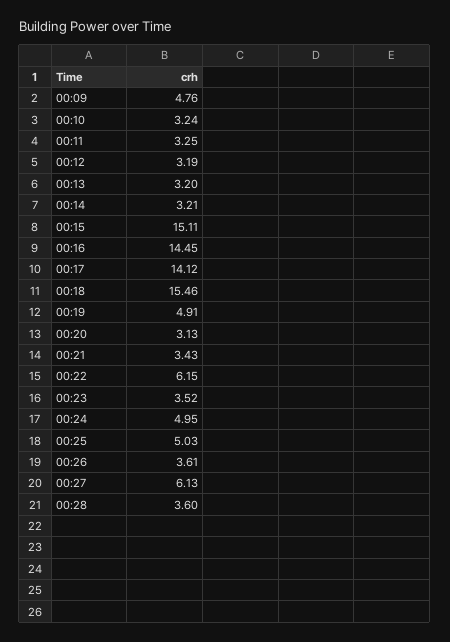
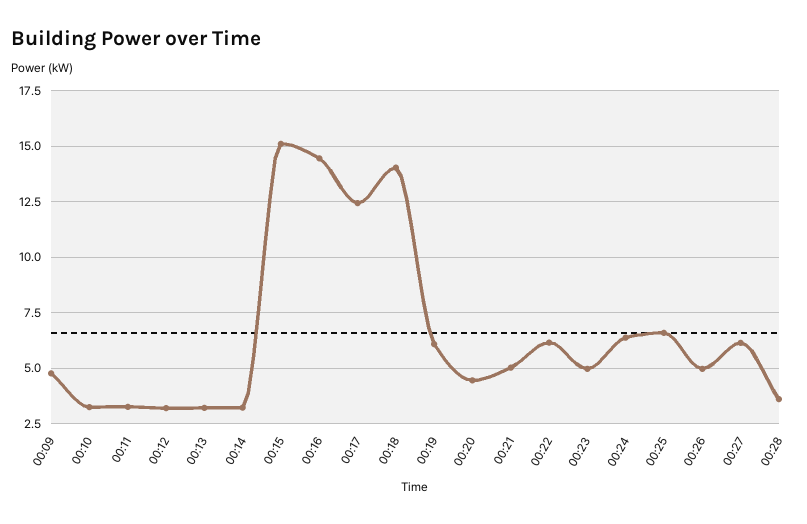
  {
    "00:09": 4.76,
    "00:10": 3.24,
    "00:11": 3.25,
    "00:12": 3.19,
    "00:13": 3.2,
    "00:14": 3.21,
    "00:15": 15.11,
    "00:16": 14.45,
-   "00:17": 14.12,
+   "00:17": 12.5,
-   "00:18": 15.46,
+   "00:18": 14,
-   "00:19": 4.91,
+   "00:19": 6,
-   "00:20": 3.13,
+   "00:20": 4.5,
-   "00:21": 3.43,
+   "00:21": 5,
    "00:22": 6.15,
-   "00:23": 3.52,
+   "00:23": 5,
-   "00:24": 4.95,
+   "00:24": 6.5,
-   "00:25": 5.03,
+   "00:25": 6.5,
-   "00:26": 3.61,
+   "00:26": 5,
    "00:27": 6.13,
    "00:28": 3.6
  }

